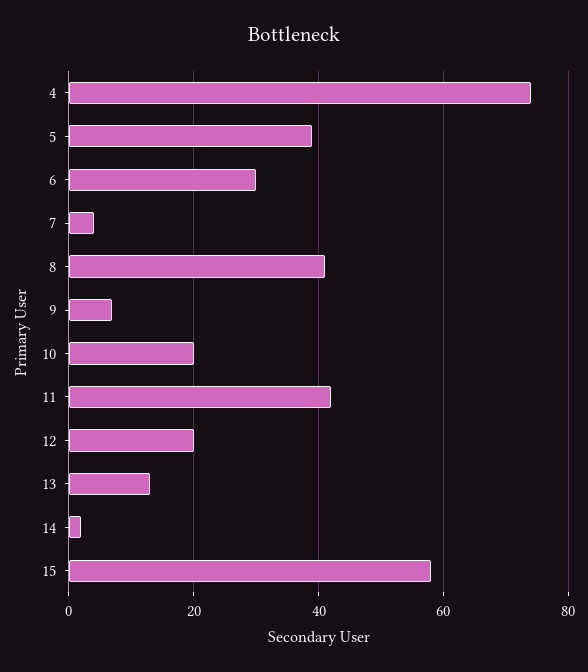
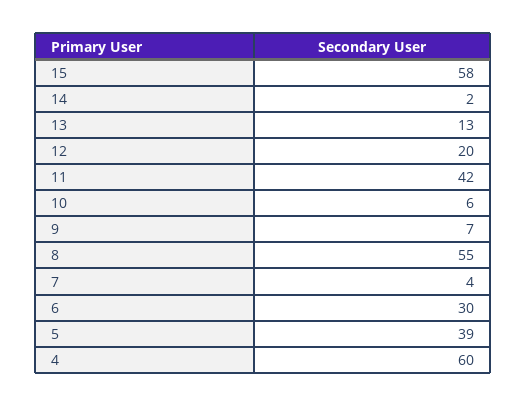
  {
-   "4": 75,
+   "4": 60,
    "5": 39,
    "6": 30,
    "7": 4,
-   "8": 40,
+   "8": 55,
    "9": 7,
-   "10": 20,
+   "10": 6,
    "11": 42,
    "12": 20,
    "13": 13,
    "14": 2,
    "15": 58
  }

